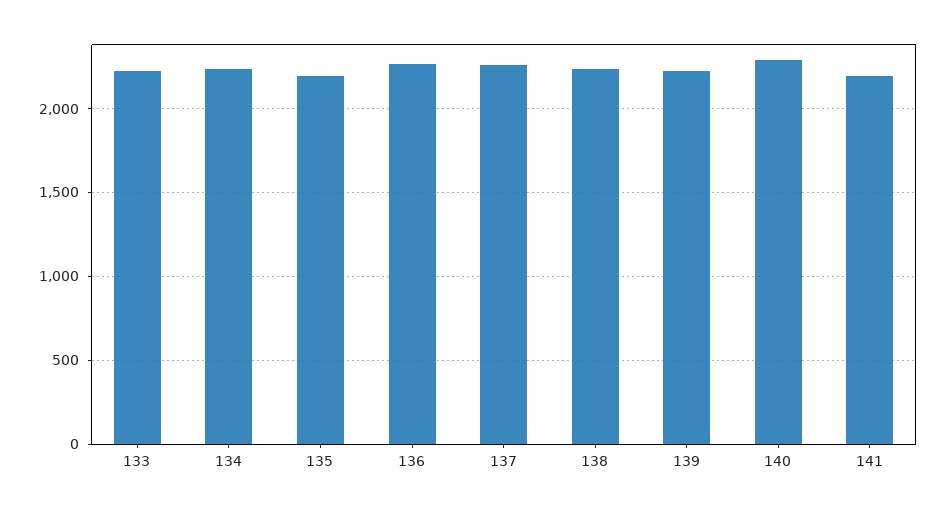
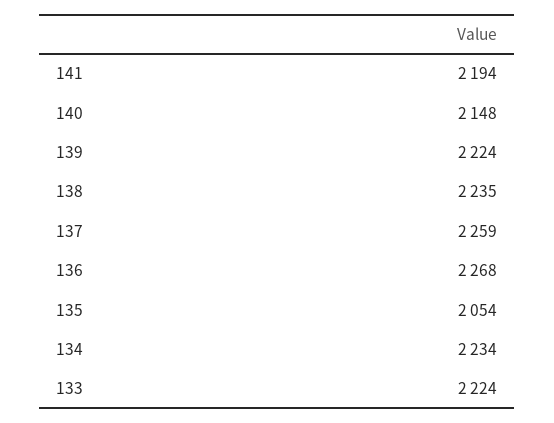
  {
    "133": 2224,
    "134": 2234,
-   "135": 2200,
+   "135": 2054,
    "136": 2268,
    "137": 2259,
    "138": 2235,
    "139": 2224,
-   "140": 2300,
+   "140": 2148,
    "141": 2194
  }

